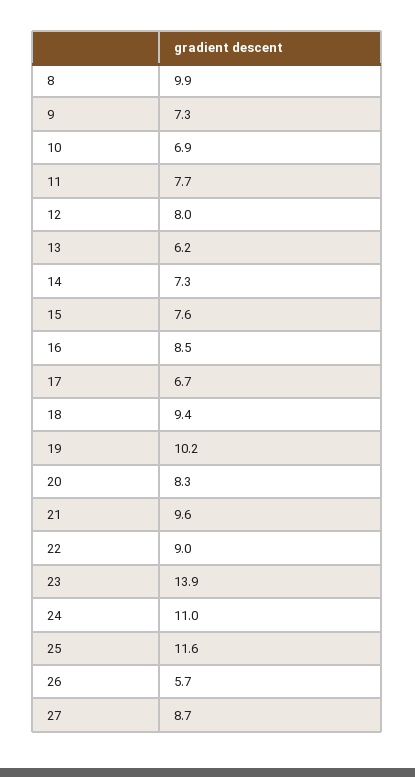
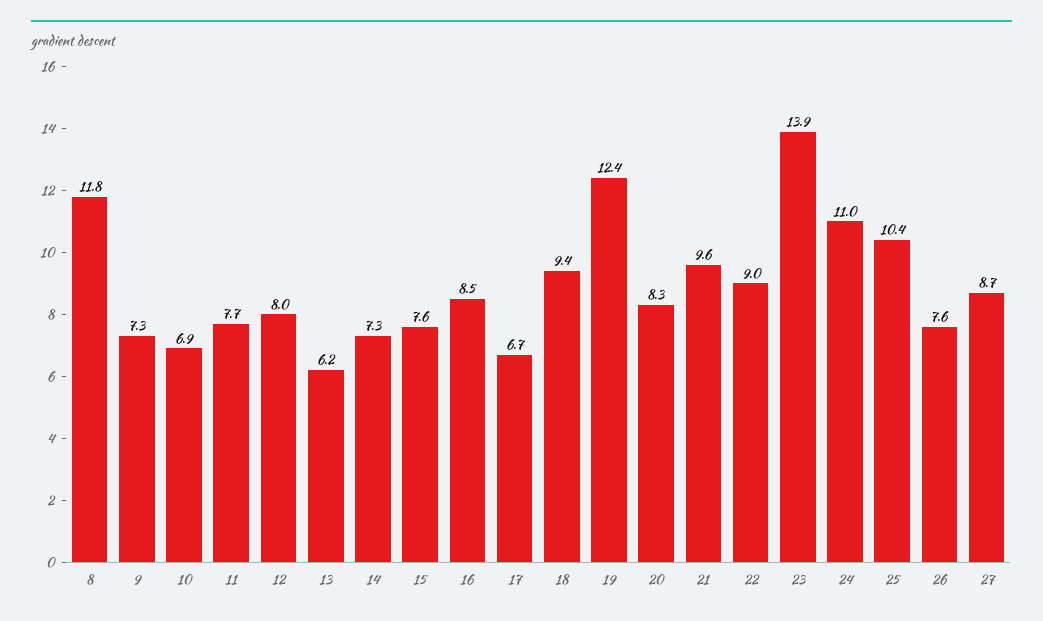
  {
-   "8": 9.9,
+   "8": 11.8,
    "9": 7.3,
    "10": 6.9,
    "11": 7.7,
    "12": 8,
    "13": 6.2,
    "14": 7.3,
    "15": 7.6,
    "16": 8.5,
    "17": 6.7,
    "18": 9.4,
-   "19": 10.2,
+   "19": 12.4,
    "20": 8.3,
    "21": 9.6,
    "22": 9,
    "23": 13.9,
    "24": 11,
-   "25": 11.6,
+   "25": 10.4,
-   "26": 5.7,
+   "26": 7.6,
    "27": 8.7
  }

